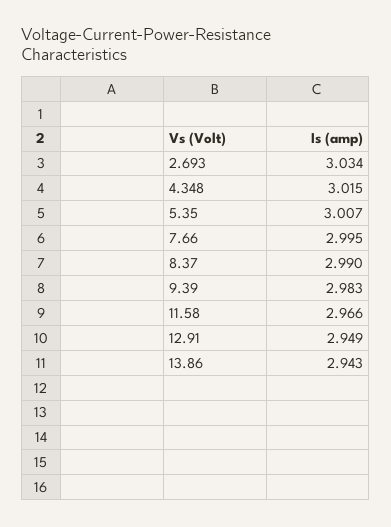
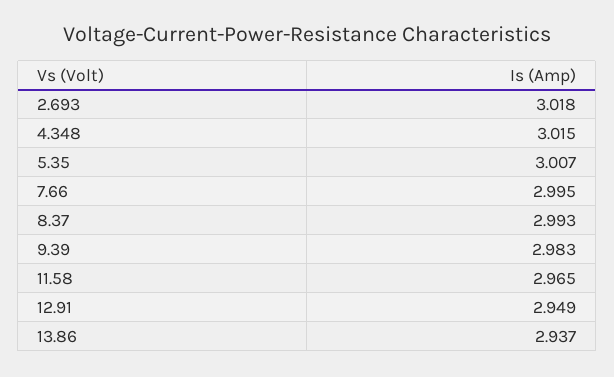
  {
-   "2.693": 3.034,
+   "2.693": 3.018,
    "4.348": 3.015,
    "5.35": 3.007,
    "7.66": 2.995,
-   "8.37": 2.99,
+   "8.37": 2.993,
    "9.39": 2.983,
-   "11.58": 2.966,
+   "11.58": 2.965,
    "12.91": 2.949,
-   "13.86": 2.943
+   "13.86": 2.937
  }

